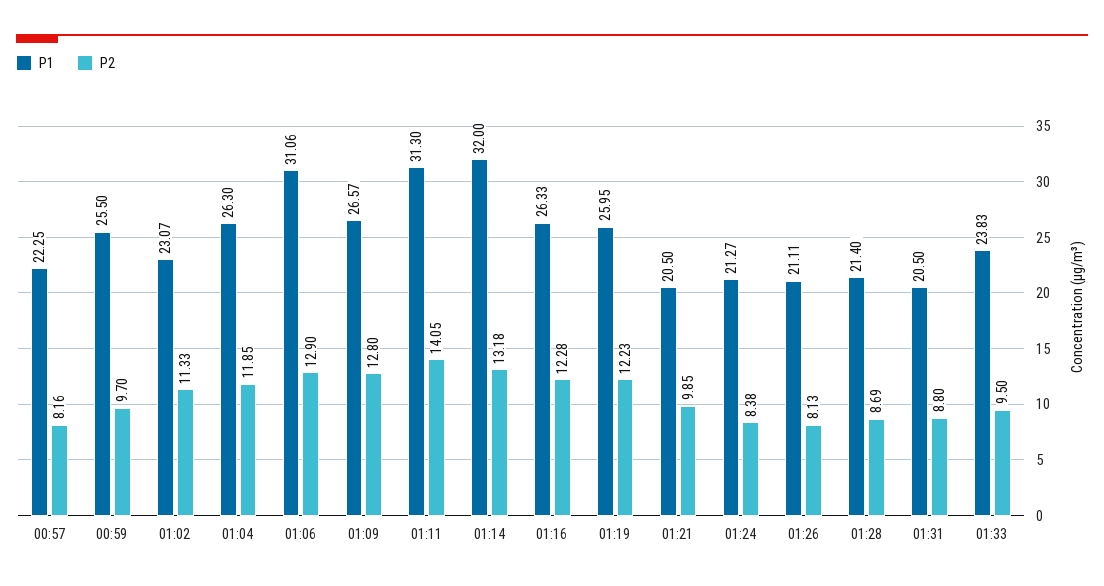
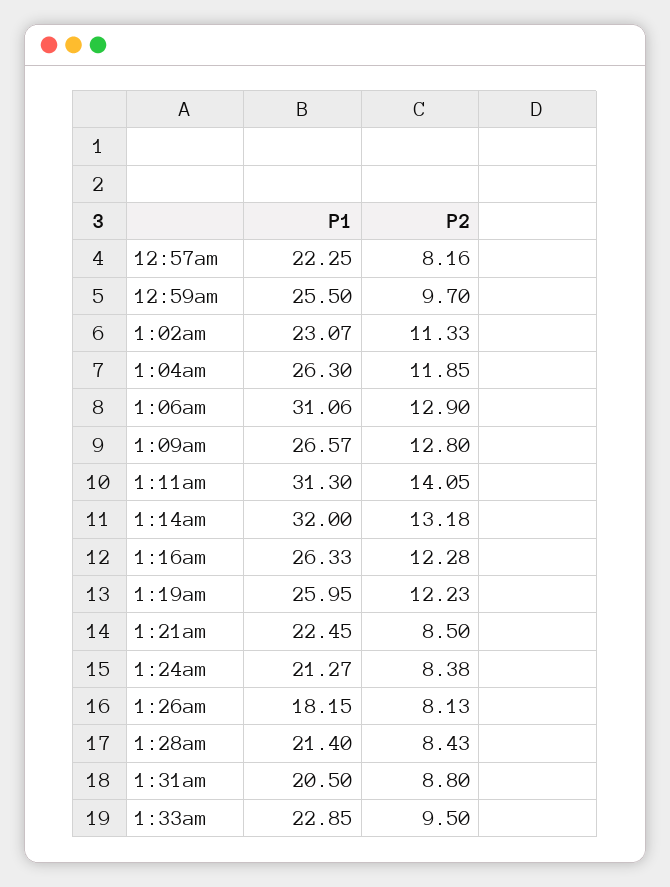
  {
    "P1": {
      "00:57": 22.25,
      "00:59": 25.5,
      "01:02": 23.07,
      "01:04": 26.3,
      "01:06": 31.06,
      "01:09": 26.57,
      "01:11": 31.3,
      "01:14": 32,
      "01:16": 26.33,
      "01:19": 25.95,
-     "01:21": 20.5,
+     "01:21": 22.45,
      "01:24": 21.27,
-     "01:26": 21.11,
+     "01:26": 18.15,
      "01:28": 21.4,
      "01:31": 20.5,
-     "01:33": 23.83
+     "01:33": 22.85
    },
    "P2": {
      "00:57": 8.16,
      "00:59": 9.7,
      "01:02": 11.33,
      "01:04": 11.85,
      "01:06": 12.9,
      "01:09": 12.8,
      "01:11": 14.05,
      "01:14": 13.18,
      "01:16": 12.28,
      "01:19": 12.23,
-     "01:21": 9.85,
+     "01:21": 8.5,
      "01:24": 8.38,
      "01:26": 8.13,
-     "01:28": 8.69,
+     "01:28": 8.43,
      "01:31": 8.8,
      "01:33": 9.5
    }
  }

